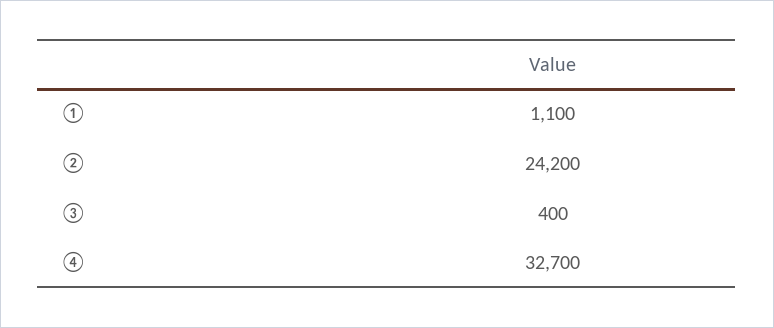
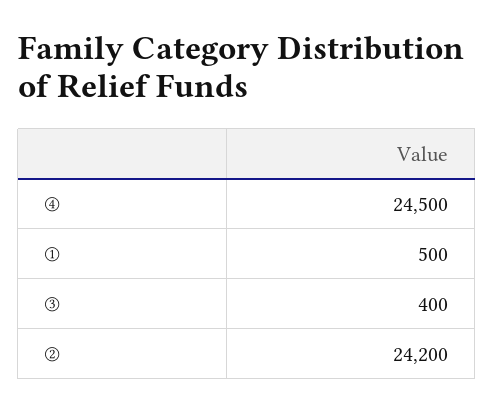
  {
-   "①": 1100,
+   "①": 500,
    "②": 24200,
    "③": 400,
-   "④": 32700
+   "④": 24500
  }

